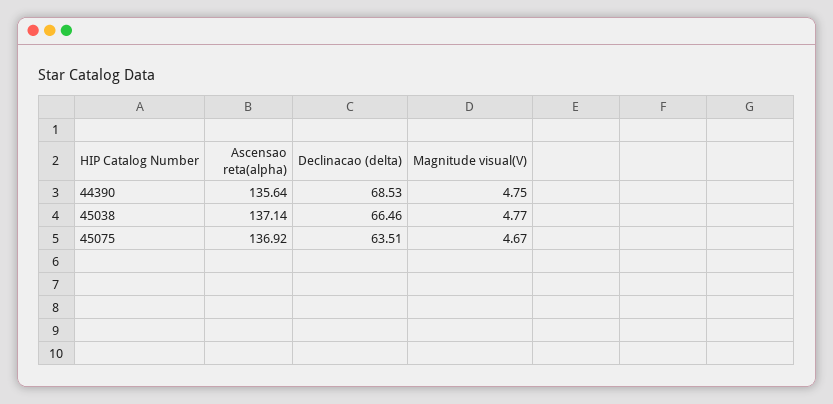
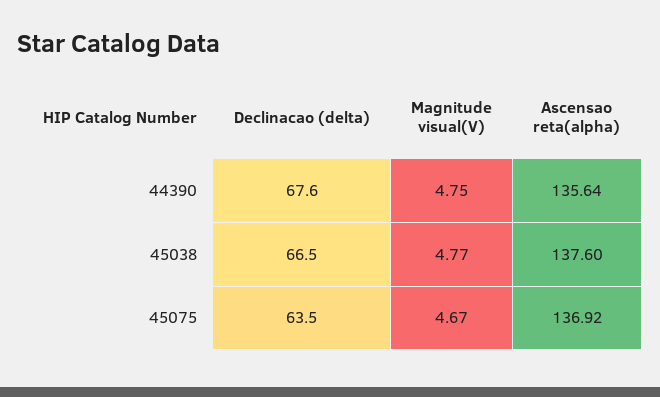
  {
    "Ascensao reta(alpha)": {
      "44390": 135.64,
-     "45038": 137.14,
+     "45038": 137.6,
      "45075": 136.92
    },
    "Declinacao (delta)": {
-     "44390": 68.53,
+     "44390": 67.6,
      "45038": 66.46,
      "45075": 63.51
    },
    "Magnitude visual(V)": {
      "44390": 4.75,
      "45038": 4.77,
      "45075": 4.67
    }
  }

